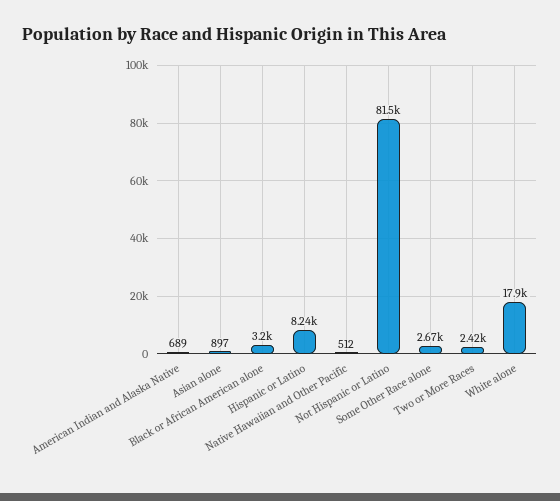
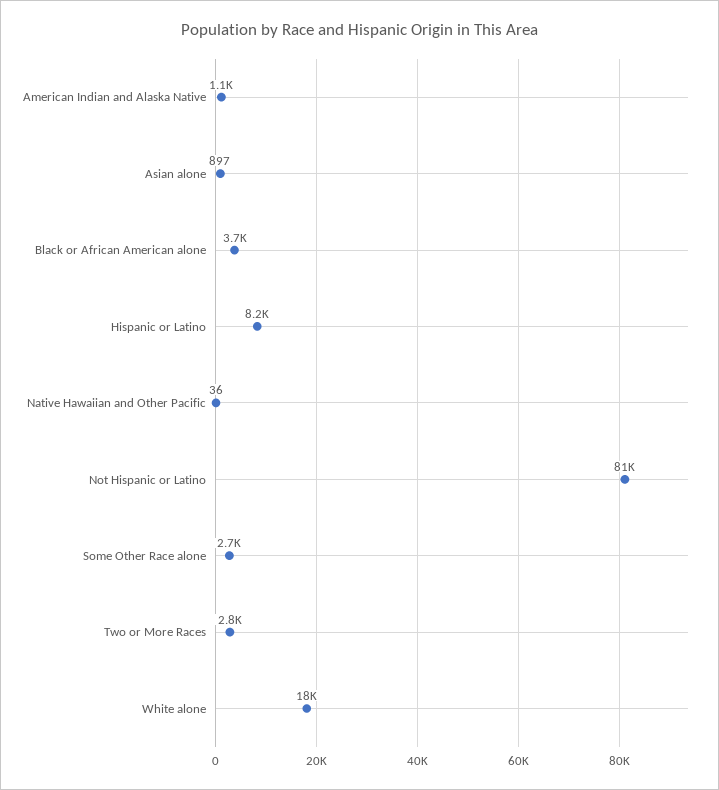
  {
-   "American Indian and Alaska Native": 689,
+   "American Indian and Alaska Native": 1100,
    "Asian alone": 897,
-   "Black or African American alone": 3200,
+   "Black or African American alone": 3700,
    "Hispanic or Latino": 8240,
-   "Native Hawaiian and Other Pacific": 512,
+   "Native Hawaiian and Other Pacific": 36,
    "Not Hispanic or Latino": 81500,
    "Some Other Race alone": 2670,
-   "Two or More Races": 2420,
+   "Two or More Races": 2800,
    "White alone": 17900
  }

